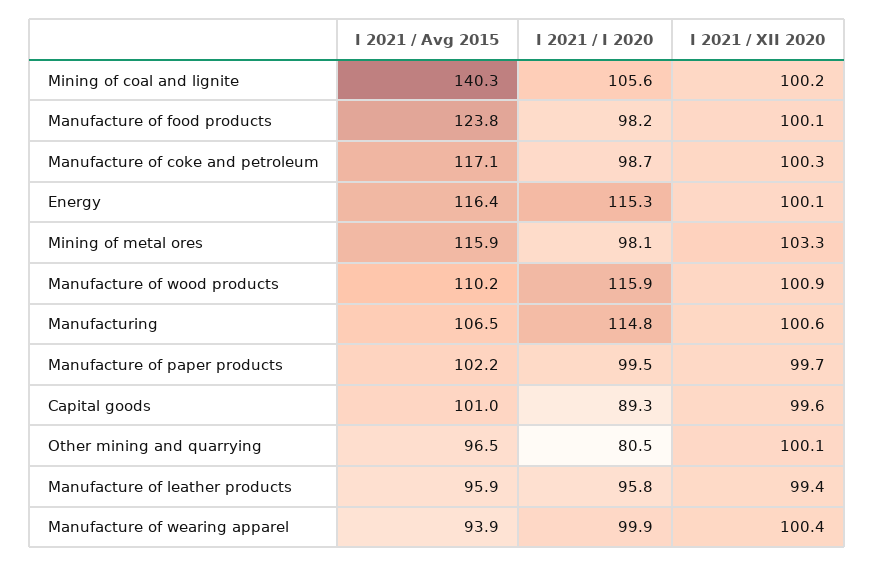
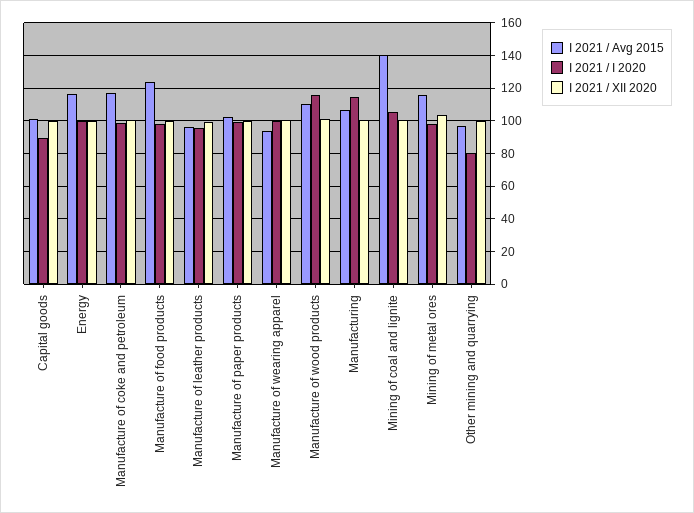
  {
    "I 2021 / Avg 2015": {
      "Mining of coal and lignite": 140.3,
      "Manufacture of food products": 123.8,
      "Manufacture of coke and petroleum": 117.1,
      "Energy": 116.4,
      "Mining of metal ores": 115.9,
      "Manufacture of wood products": 110.2,
      "Manufacturing": 106.5,
      "Manufacture of paper products": 102.2,
      "Capital goods": 101,
      "Other mining and quarrying": 96.5,
      "Manufacture of leather products": 95.9,
      "Manufacture of wearing apparel": 93.9
    },
    "I 2021 / I 2020": {
      "Mining of coal and lignite": 105.6,
      "Manufacture of food products": 98.2,
      "Manufacture of coke and petroleum": 98.7,
-     "Energy": 115.3,
+     "Energy": 100,
      "Mining of metal ores": 98.1,
      "Manufacture of wood products": 115.9,
      "Manufacturing": 114.8,
      "Manufacture of paper products": 99.5,
      "Capital goods": 89.3,
      "Other mining and quarrying": 80.5,
      "Manufacture of leather products": 95.8,
      "Manufacture of wearing apparel": 99.9
    },
    "I 2021 / XII 2020": {
      "Mining of coal and lignite": 100.2,
      "Manufacture of food products": 100.1,
      "Manufacture of coke and petroleum": 100.3,
      "Energy": 100.1,
      "Mining of metal ores": 103.3,
      "Manufacture of wood products": 100.9,
      "Manufacturing": 100.6,
      "Manufacture of paper products": 99.7,
      "Capital goods": 99.6,
      "Other mining and quarrying": 100.1,
      "Manufacture of leather products": 99.4,
      "Manufacture of wearing apparel": 100.4
    }
  }

